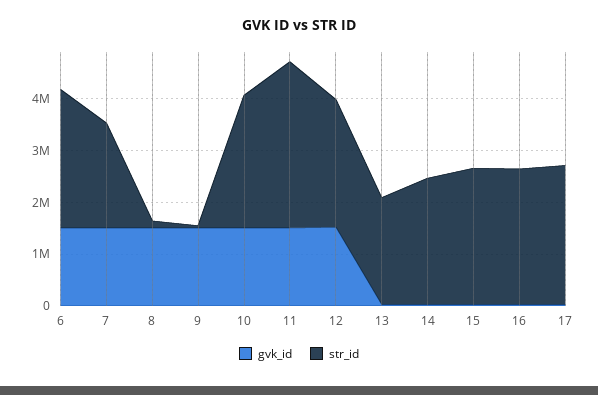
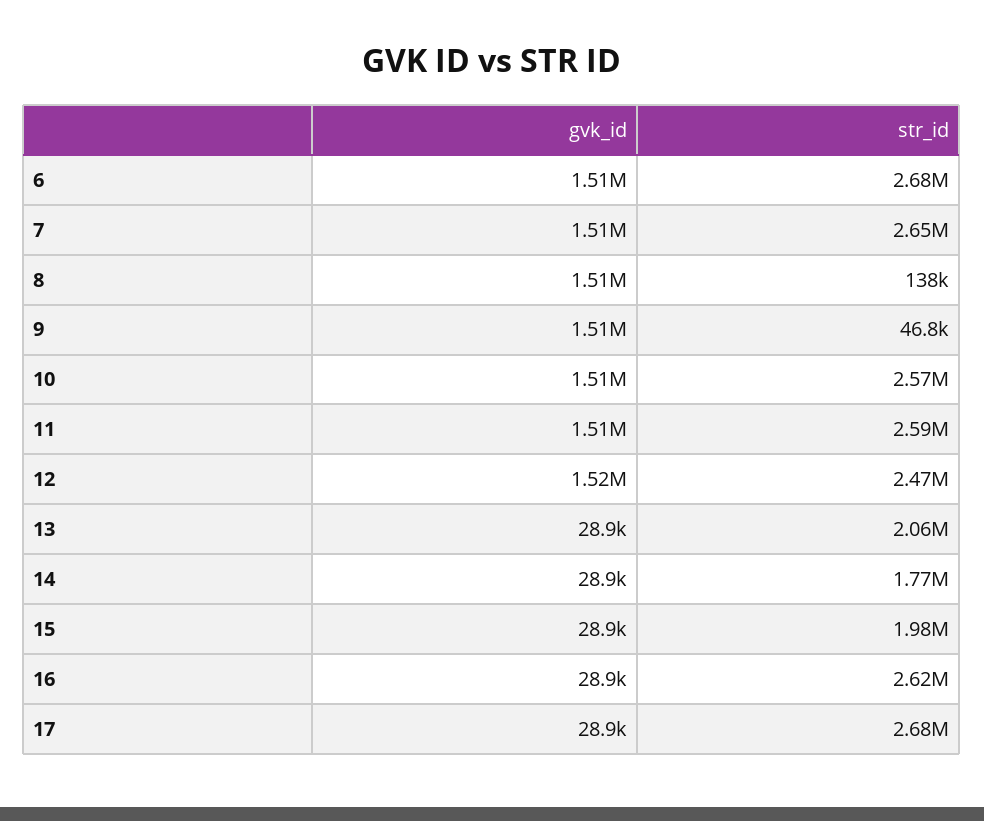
  {
    "gvk_id": {
      "6": 1510000,
      "7": 1510000,
      "8": 1510000,
      "9": 1510000,
      "10": 1510000,
      "11": 1510000,
      "12": 1520000,
      "13": 28900,
      "14": 28900,
      "15": 28900,
      "16": 28900,
      "17": 28900
    },
    "str_id": {
      "6": 2680000,
-     "7": 2000000,
+     "7": 2650000,
      "8": 138000,
      "9": 46800,
      "10": 2570000,
-     "11": 3200000,
+     "11": 2590000,
      "12": 2470000,
      "13": 2060000,
-     "14": 2400000,
+     "14": 1770000,
-     "15": 2600000,
+     "15": 1980000,
      "16": 2620000,
      "17": 2680000
    }
  }

